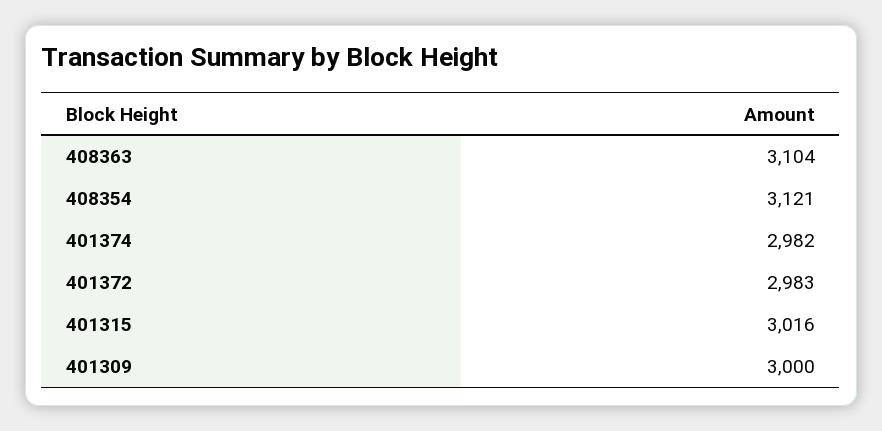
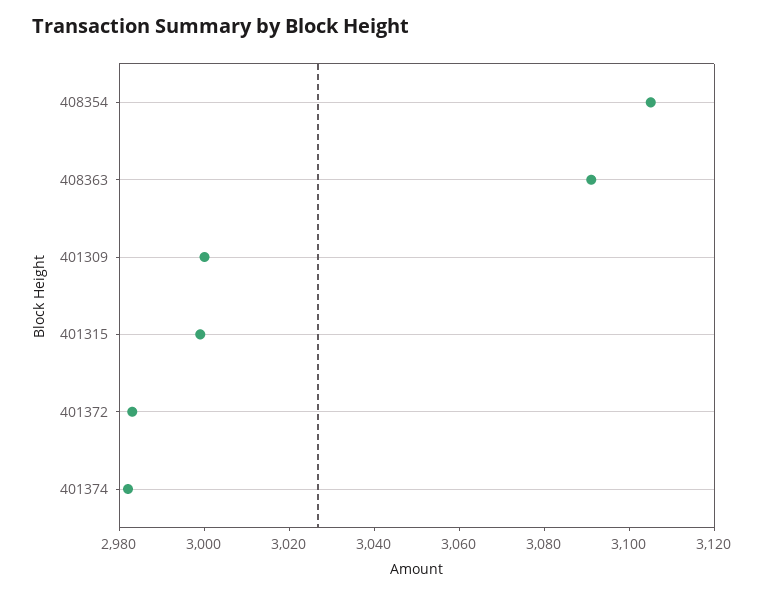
  {
-   "408363": 3104,
+   "408363": 3090,
-   "408354": 3121,
+   "408354": 3105,
    "401374": 2982,
    "401372": 2983,
-   "401315": 3016,
+   "401315": 3000,
    "401309": 3000
  }

